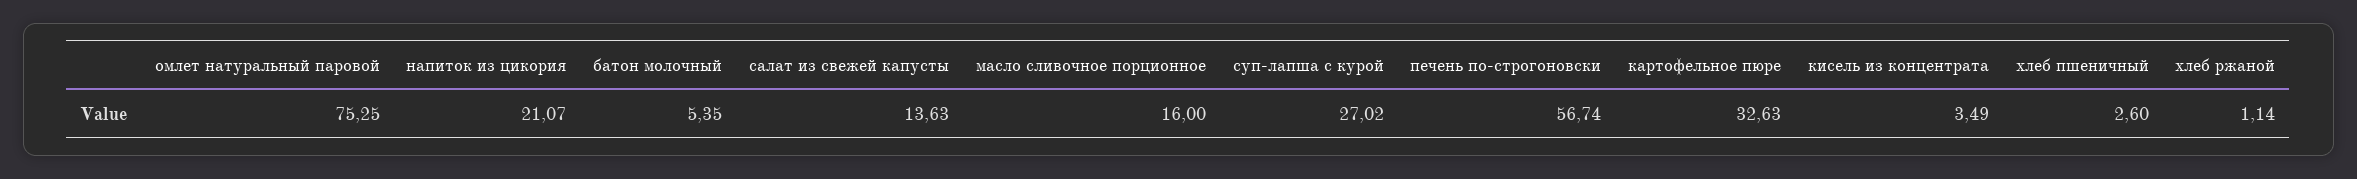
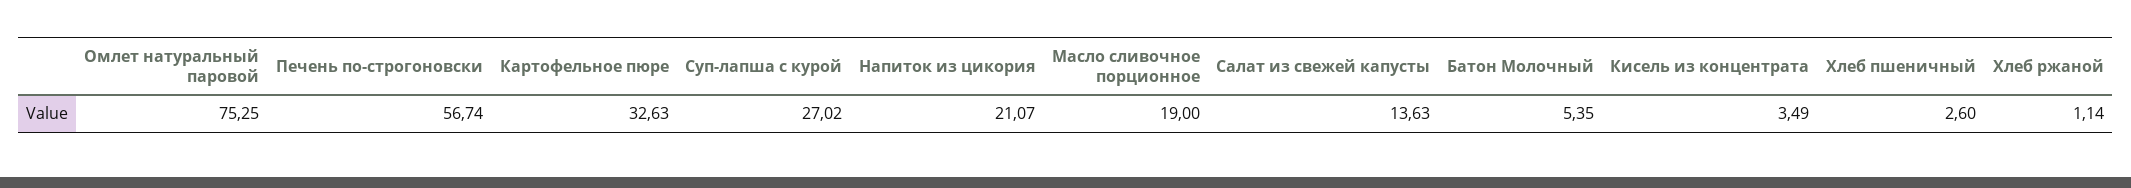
  {
    "омлет натуральный паровой": 75.25,
    "напиток из цикория": 21.07,
    "батон молочный": 5.35,
    "салат из свежей капусты": 13.63,
-   "масло сливочное порционное": 16,
+   "масло сливочное порционное": 19,
    "суп-лапша с курой": 27.02,
    "печень по-строгоновски": 56.74,
    "картофельное пюре": 32.63,
    "кисель из концентрата": 3.49,
    "хлеб пшеничный": 2.6,
    "хлеб ржаной": 1.14
  }

